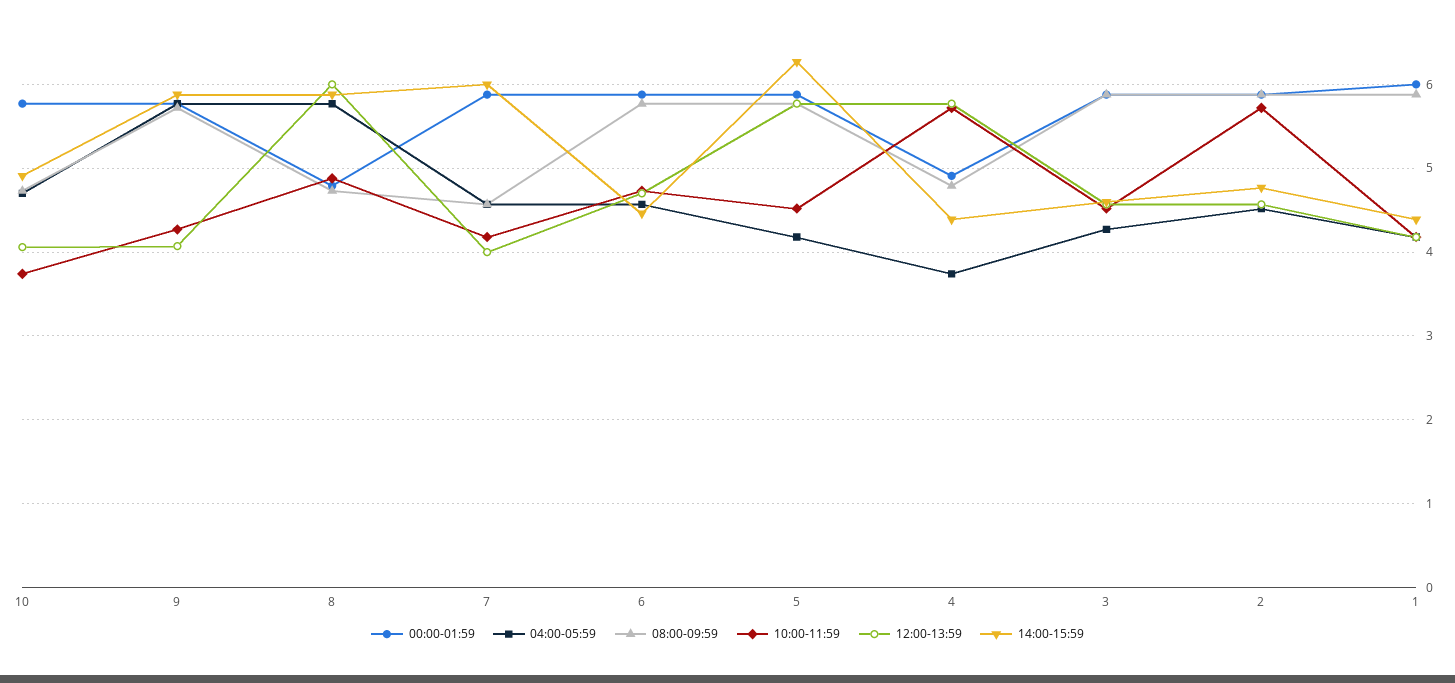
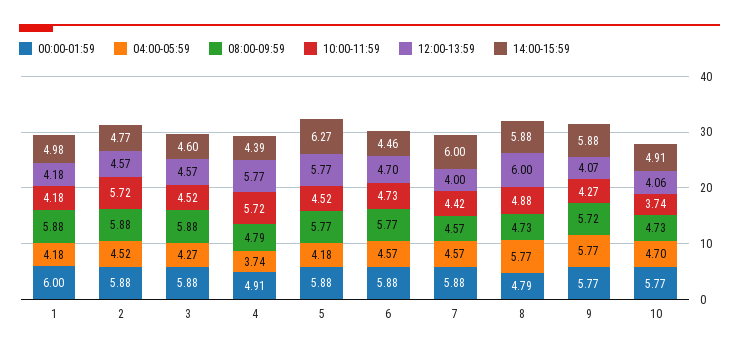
  {
    "00:00-01:59": {
      "10": 5.77,
      "9": 5.77,
      "8": 4.79,
      "7": 5.88,
      "6": 5.88,
      "5": 5.88,
      "4": 4.91,
      "3": 5.88,
      "2": 5.88,
      "1": 6
    },
    "04:00-05:59": {
      "10": 4.7,
      "9": 5.77,
      "8": 5.77,
      "7": 4.57,
      "6": 4.57,
      "5": 4.18,
      "4": 3.74,
      "3": 4.27,
      "2": 4.52,
      "1": 4.18
    },
    "08:00-09:59": {
      "10": 4.73,
      "9": 5.72,
      "8": 4.73,
      "7": 4.57,
      "6": 5.77,
      "5": 5.77,
      "4": 4.79,
      "3": 5.88,
      "2": 5.88,
      "1": 5.88
    },
    "10:00-11:59": {
      "10": 3.74,
      "9": 4.27,
      "8": 4.88,
-     "7": 4.2,
+     "7": 4.42,
      "6": 4.73,
      "5": 4.52,
      "4": 5.72,
      "3": 4.52,
      "2": 5.72,
      "1": 4.18
    },
    "12:00-13:59": {
      "10": 4.06,
      "9": 4.07,
      "8": 6,
      "7": 4,
      "6": 4.7,
      "5": 5.77,
      "4": 5.77,
      "3": 4.57,
      "2": 4.57,
      "1": 4.18
    },
    "14:00-15:59": {
      "10": 4.91,
      "9": 5.88,
      "8": 5.88,
      "7": 6,
      "6": 4.46,
      "5": 6.27,
      "4": 4.39,
      "3": 4.6,
      "2": 4.77,
-     "1": 4.4
+     "1": 4.98
    }
  }

